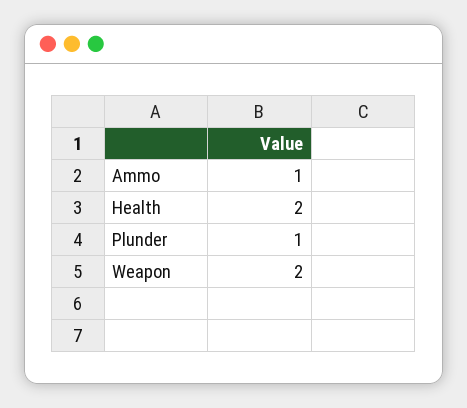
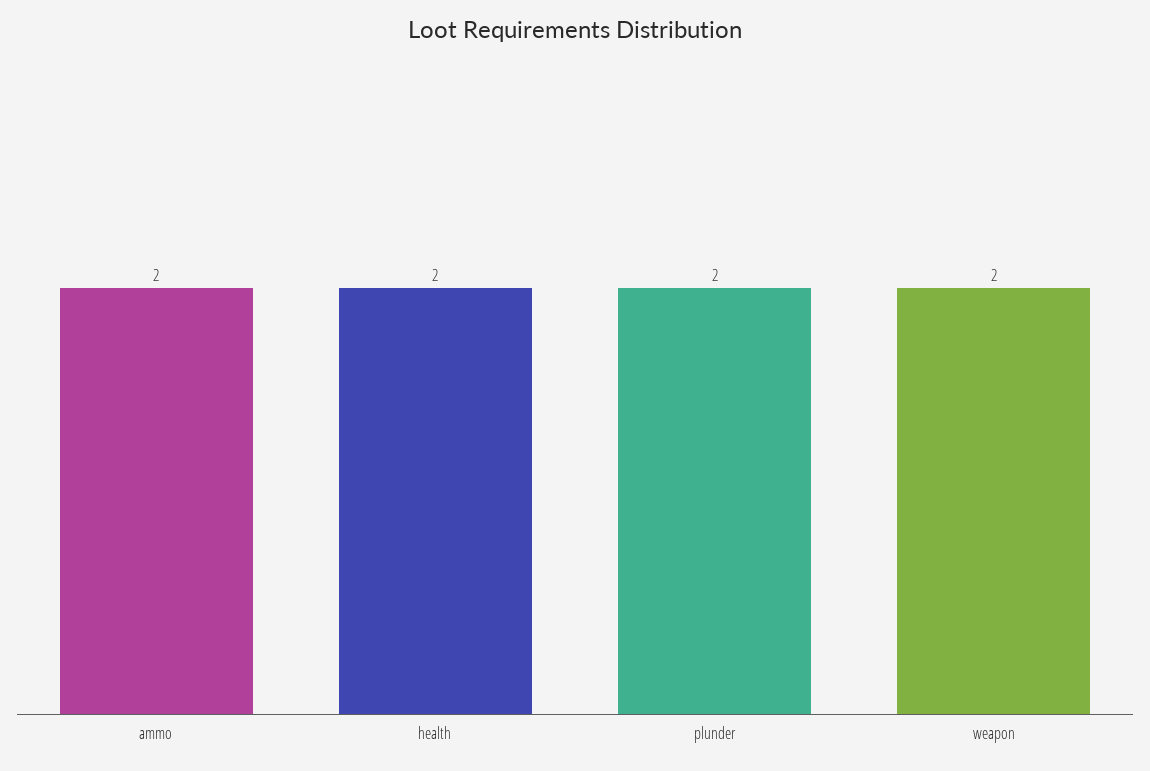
  {
-   "Ammo": 1,
+   "Ammo": 2,
    "Health": 2,
-   "Plunder": 1,
+   "Plunder": 2,
    "Weapon": 2
  }

